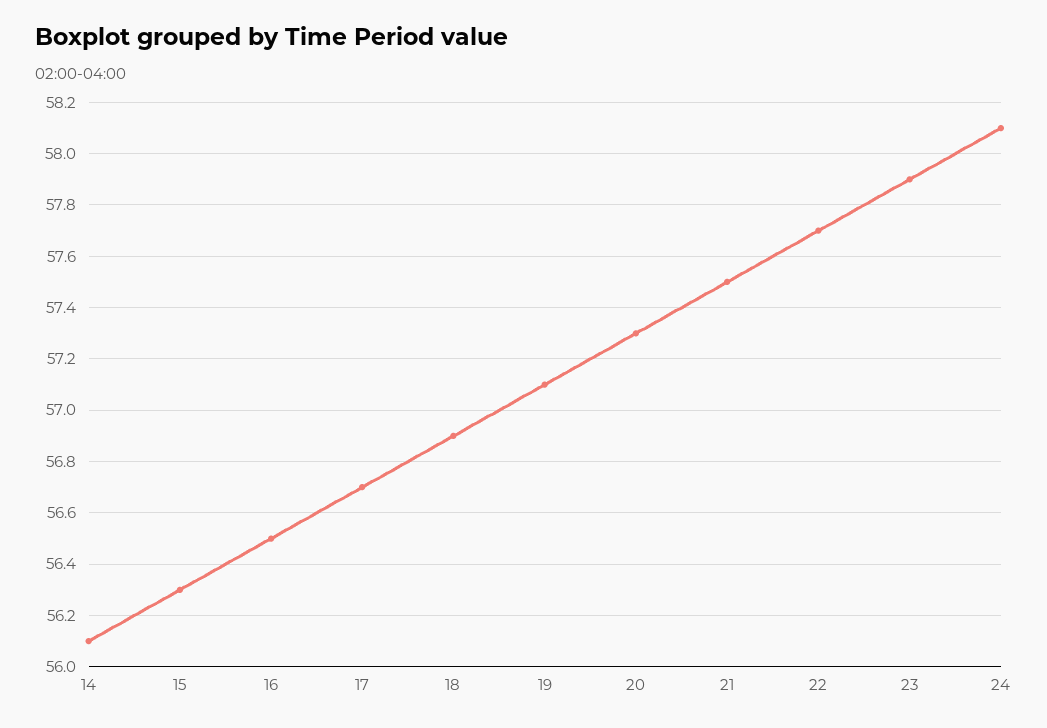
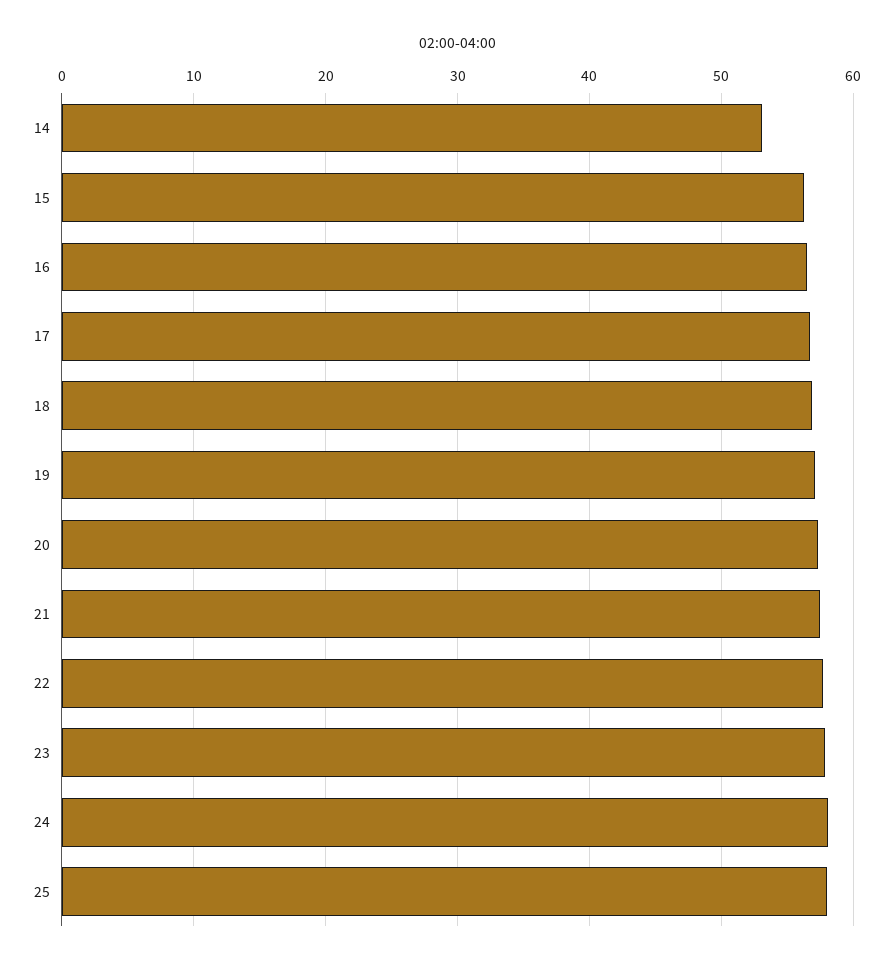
  {
-   "14": 56.1,
+   "14": 53,
    "15": 56.3,
    "16": 56.5,
    "17": 56.7,
    "18": 56.9,
    "19": 57.1,
    "20": 57.3,
    "21": 57.5,
    "22": 57.7,
    "23": 57.9,
-   "24": 58.1
+   "24": 58.1,
+   "25": 58
  }

